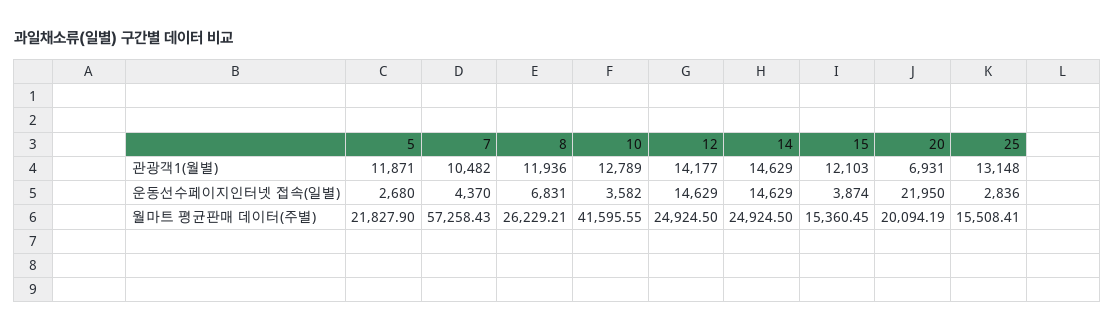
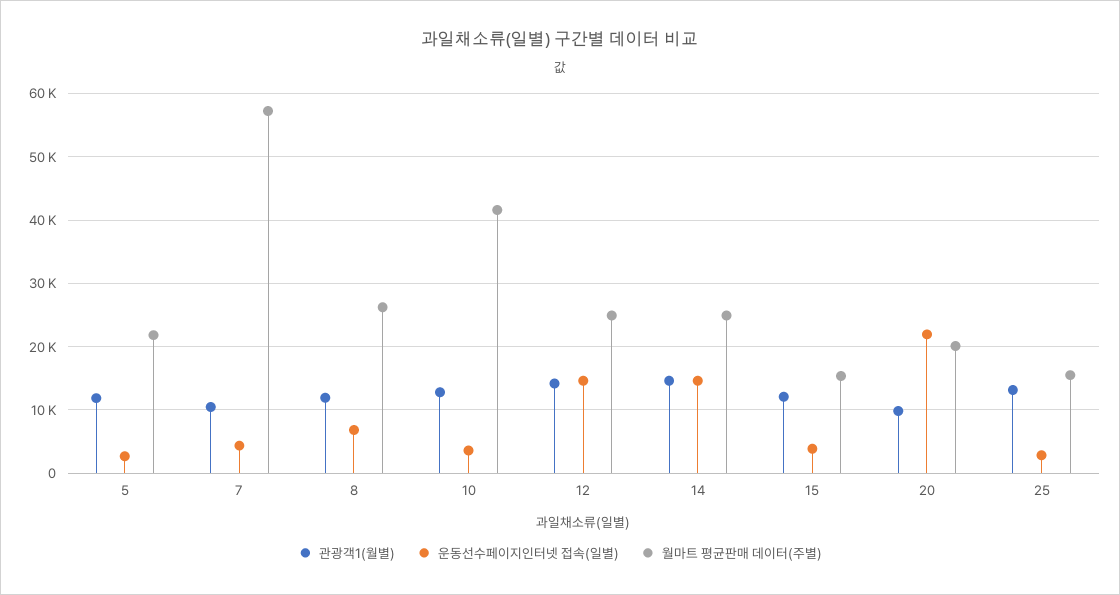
  {
    "관광객1(월별)": {
      "5": 11871,
      "7": 10482,
      "8": 11936,
      "10": 12789,
      "12": 14177,
      "14": 14629,
      "15": 12103,
-     "20": 6931,
+     "20": 10000,
      "25": 13148
    },
    "운동선수페이지인터넷 접속(일별)": {
      "5": 2680,
      "7": 4370,
      "8": 6831,
      "10": 3582,
      "12": 14629,
      "14": 14629,
      "15": 3874,
      "20": 21950,
      "25": 2836
    },
    "월마트 평균판매 데이터(주별)": {
      "5": 21827.9,
      "7": 57258.43,
      "8": 26229.21,
      "10": 41595.55,
      "12": 24924.5,
      "14": 24924.5,
      "15": 15360.45,
      "20": 20094.19,
      "25": 15508.41
    }
  }

